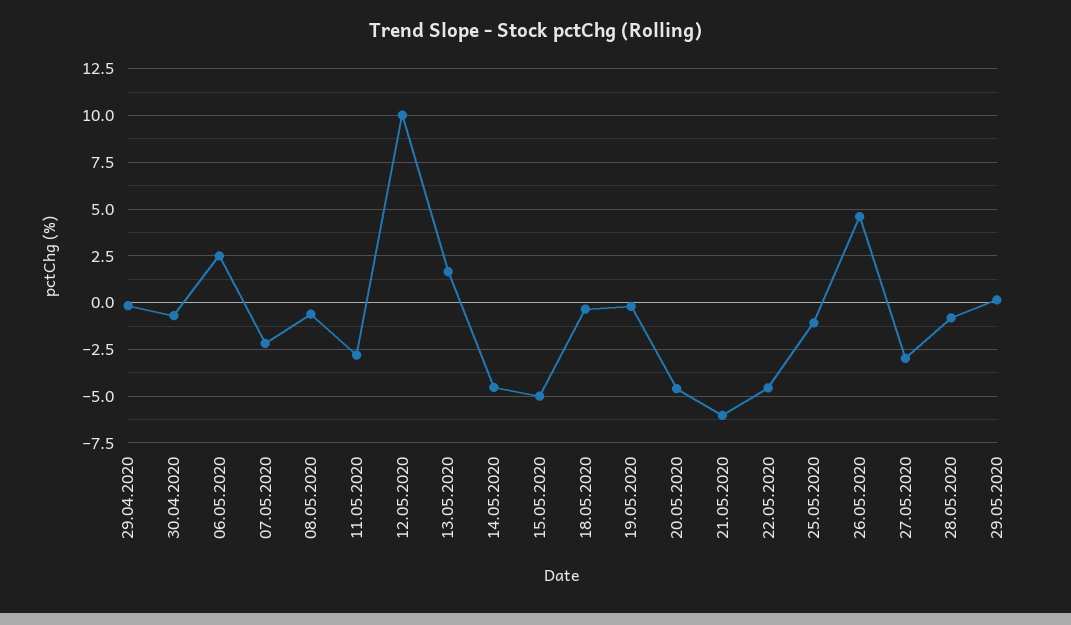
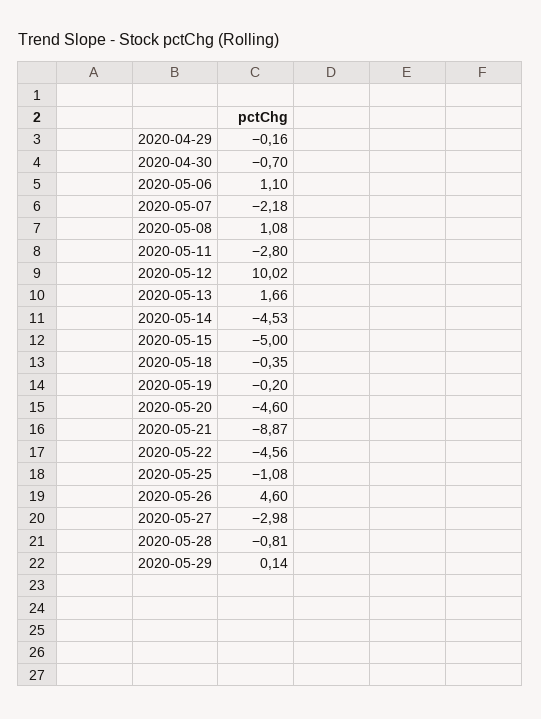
  {
    "29.04.2020": -0.16,
    "30.04.2020": -0.7,
-   "06.05.2020": 2.5,
+   "06.05.2020": 1.1,
    "07.05.2020": -2.18,
-   "08.05.2020": -0.5,
+   "08.05.2020": 1.08,
    "11.05.2020": -2.8,
    "12.05.2020": 10.02,
    "13.05.2020": 1.66,
    "14.05.2020": -4.53,
    "15.05.2020": -5,
    "18.05.2020": -0.35,
    "19.05.2020": -0.2,
    "20.05.2020": -4.6,
-   "21.05.2020": -6,
+   "21.05.2020": -8.87,
    "22.05.2020": -4.56,
    "25.05.2020": -1.08,
    "26.05.2020": 4.6,
    "27.05.2020": -2.98,
    "28.05.2020": -0.81,
    "29.05.2020": 0.14
  }

